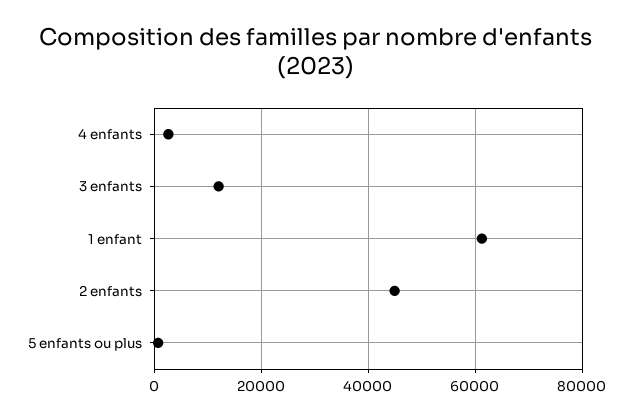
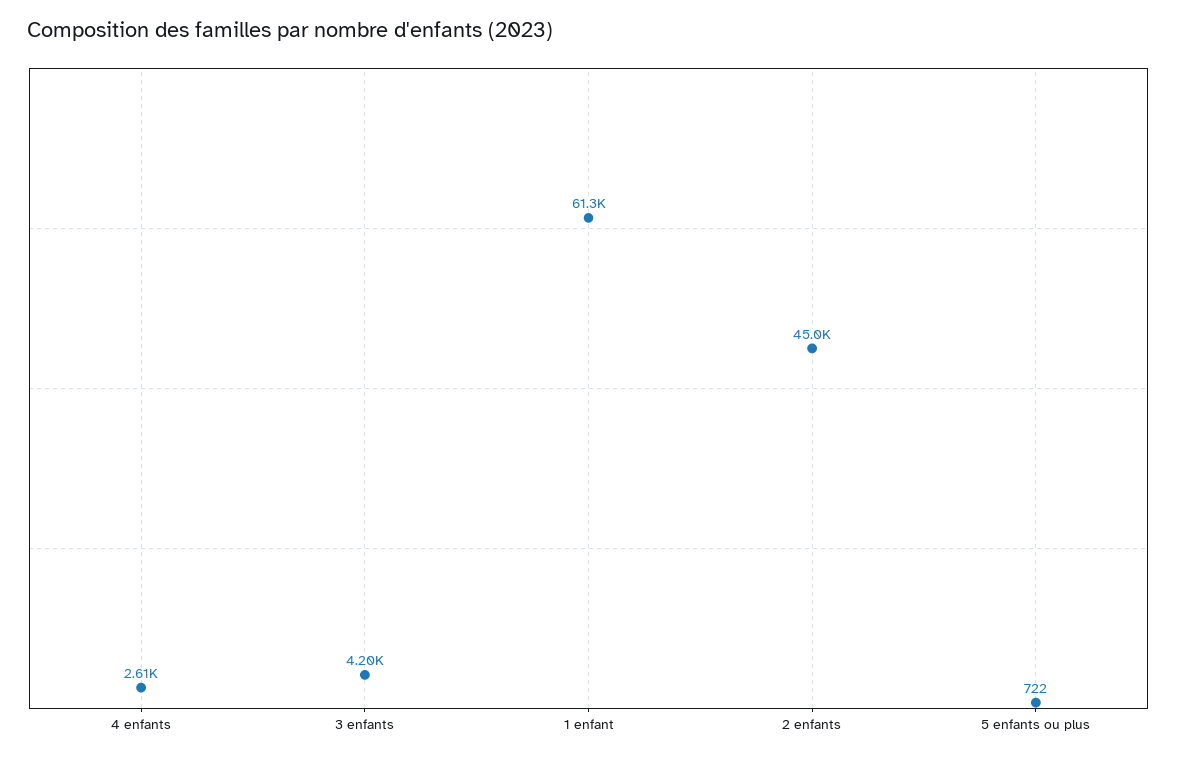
  {
    "4 enfants": 2610,
-   "3 enfants": 12000,
+   "3 enfants": 4200,
    "1 enfant": 61300,
    "2 enfants": 45000,
    "5 enfants ou plus": 722
  }

